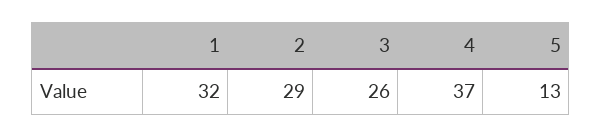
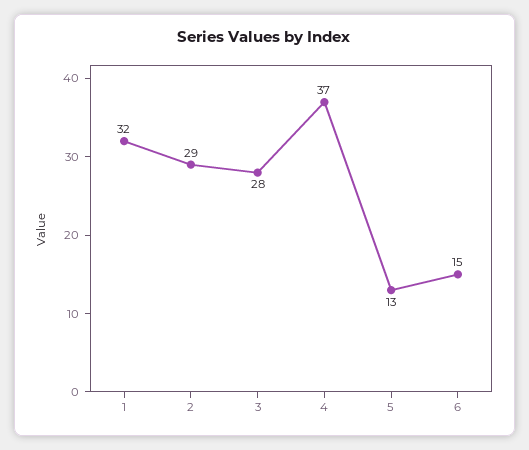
  {
    "1": 32,
    "2": 29,
-   "3": 26,
+   "3": 28,
    "4": 37,
-   "5": 13
+   "5": 13,
+   "6": 15
  }

